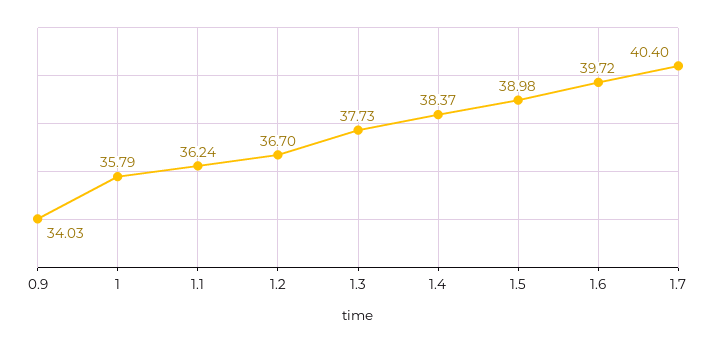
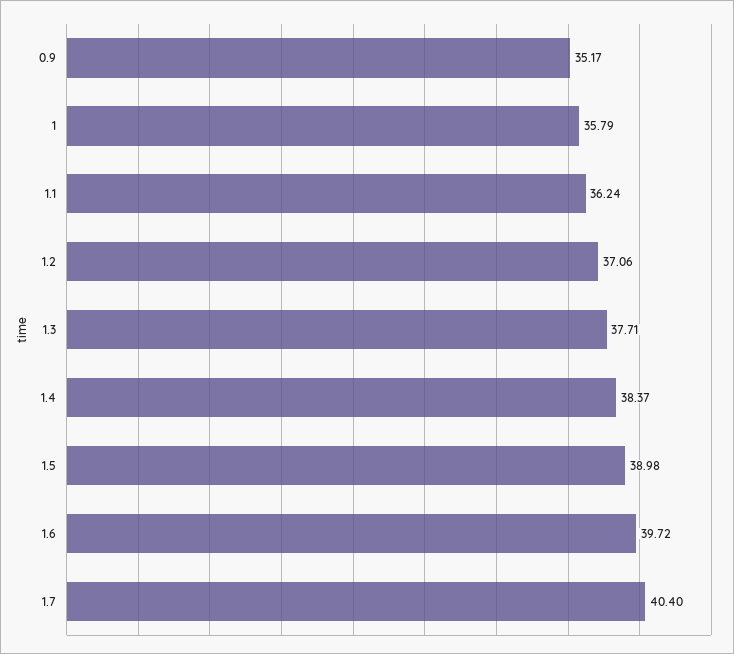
  {
-   "0.9": 34.03,
+   "0.9": 35.17,
    "1": 35.79,
    "1.1": 36.24,
-   "1.2": 36.7,
+   "1.2": 37.06,
-   "1.3": 37.73,
+   "1.3": 37.71,
    "1.4": 38.37,
    "1.5": 38.98,
    "1.6": 39.72,
    "1.7": 40.4
  }

